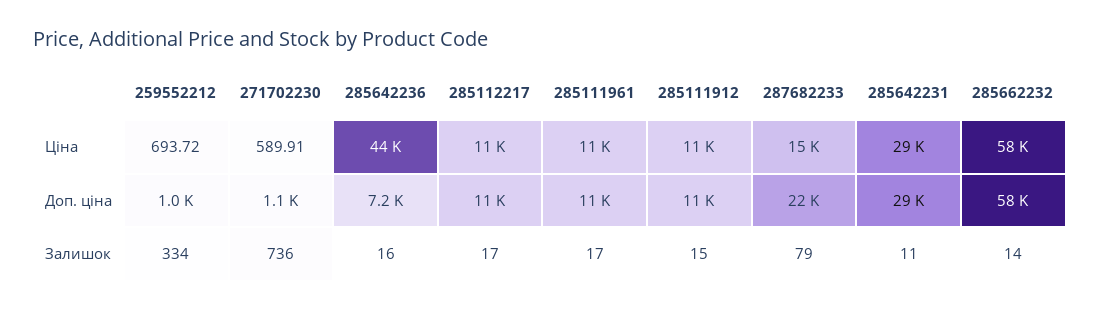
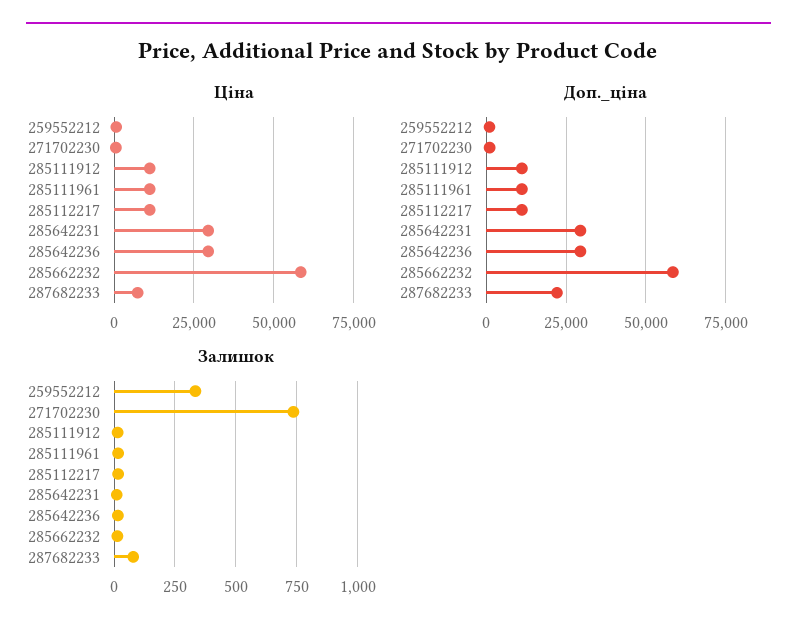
  {
    "Ціна": {
      "259552212": 693.72,
      "271702230": 589.91,
-     "285642236": 44000,
+     "285642236": 30000,
      "285112217": 11000,
      "285111961": 11000,
      "285111912": 11000,
-     "287682233": 15000,
+     "287682233": 7500,
      "285642231": 29000,
      "285662232": 58000
    },
    "Доп. ціна": {
      "259552212": 1000,
      "271702230": 1100,
-     "285642236": 7200,
+     "285642236": 30000,
      "285112217": 11000,
      "285111961": 11000,
      "285111912": 11000,
      "287682233": 22000,
      "285642231": 29000,
      "285662232": 58000
    },
    "Залишок": {
      "259552212": 334,
      "271702230": 736,
      "285642236": 16,
      "285112217": 17,
      "285111961": 17,
      "285111912": 15,
      "287682233": 79,
      "285642231": 11,
      "285662232": 14
    }
  }

